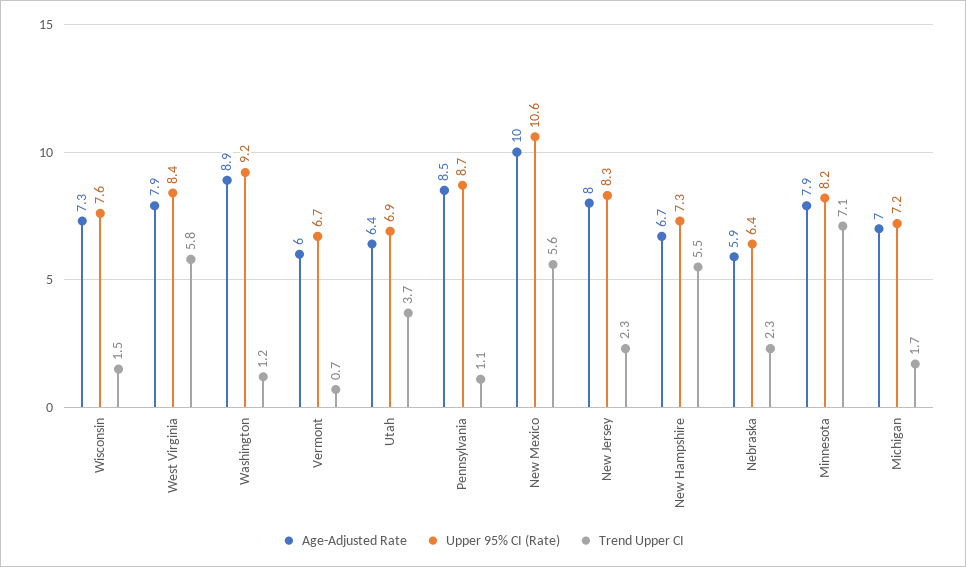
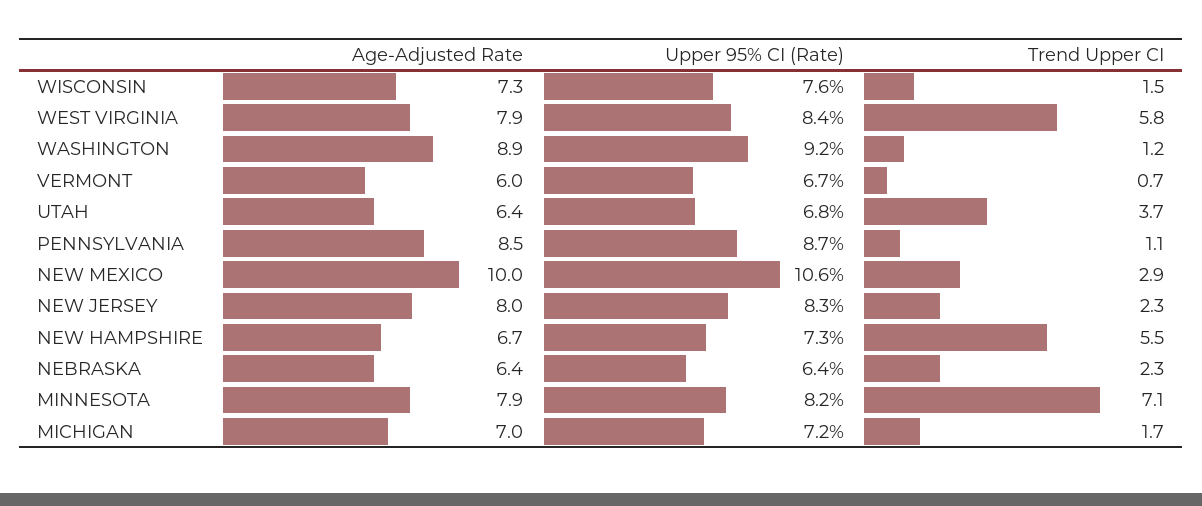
  {
    "Age-Adjusted Rate": {
      "Wisconsin": 7.3,
      "West Virginia": 7.9,
      "Washington": 8.9,
      "Vermont": 6,
      "Utah": 6.4,
      "Pennsylvania": 8.5,
      "New Mexico": 10,
      "New Jersey": 8,
      "New Hampshire": 6.7,
-     "Nebraska": 5.9,
+     "Nebraska": 6.4,
      "Minnesota": 7.9,
      "Michigan": 7
    },
    "Upper 95% CI (Rate)": {
      "Wisconsin": 7.6,
      "West Virginia": 8.4,
      "Washington": 9.2,
      "Vermont": 6.7,
-     "Utah": 6.9,
+     "Utah": 6.8,
      "Pennsylvania": 8.7,
      "New Mexico": 10.6,
      "New Jersey": 8.3,
      "New Hampshire": 7.3,
      "Nebraska": 6.4,
      "Minnesota": 8.2,
      "Michigan": 7.2
    },
    "Trend Upper CI": {
      "Wisconsin": 1.5,
      "West Virginia": 5.8,
      "Washington": 1.2,
      "Vermont": 0.7,
      "Utah": 3.7,
      "Pennsylvania": 1.1,
-     "New Mexico": 5.6,
+     "New Mexico": 2.9,
      "New Jersey": 2.3,
      "New Hampshire": 5.5,
      "Nebraska": 2.3,
      "Minnesota": 7.1,
      "Michigan": 1.7
    }
  }

